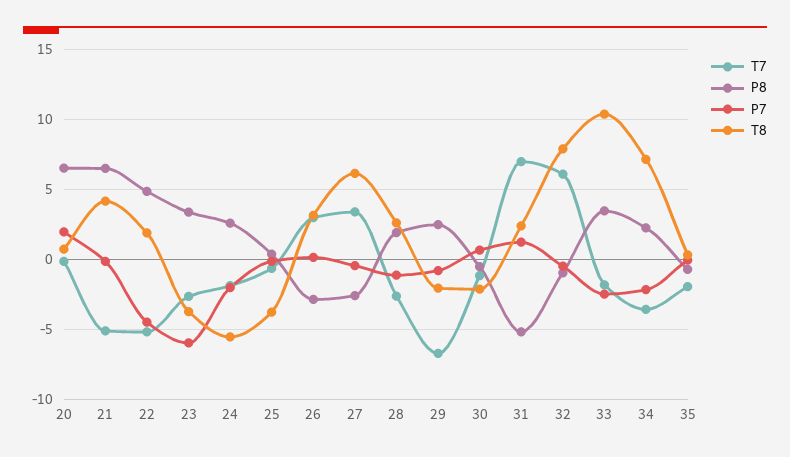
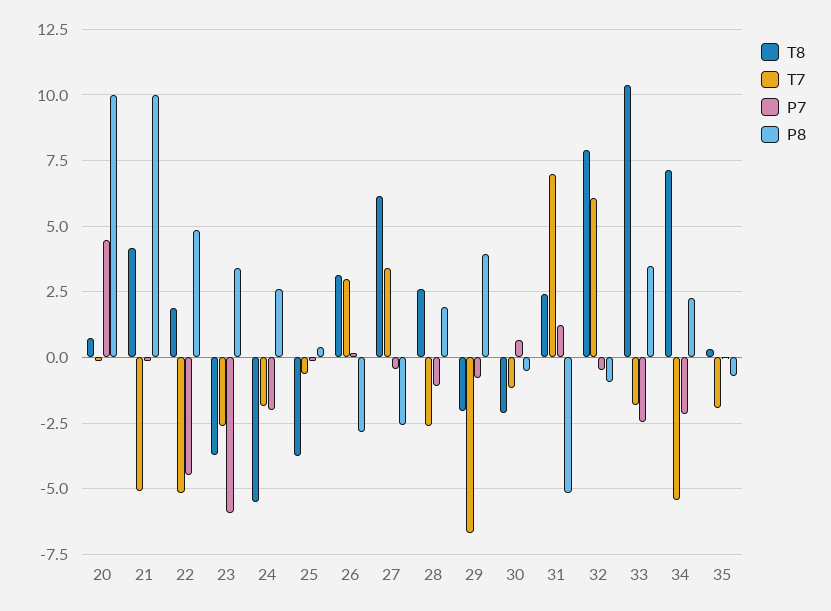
  {
    "T7": {
      "20": 0,
      "21": -5,
      "22": -5.25,
      "23": -2.5,
      "24": -1.75,
      "25": -0.5,
      "26": 3,
      "27": 3.5,
      "28": -2.5,
      "29": -6.75,
      "30": -1.25,
      "31": 7,
      "32": 6,
      "33": -1.75,
-     "34": -3.5,
+     "34": -5.5,
      "35": -2
    },
    "P8": {
-     "20": 6.5,
+     "20": 10,
-     "21": 6.5,
+     "21": 10,
      "22": 4.75,
      "23": 3.5,
      "24": 2.5,
      "25": 0.5,
      "26": -2.75,
      "27": -2.5,
      "28": 2,
-     "29": 2.5,
+     "29": 4,
      "30": -0.5,
      "31": -5.25,
      "32": -1,
      "33": 3.5,
      "34": 2.25,
      "35": -0.75
    },
    "P7": {
-     "20": 2,
+     "20": 4.5,
      "21": 0,
      "22": -4.5,
      "23": -6,
      "24": -2,
      "25": 0,
      "26": 0.25,
      "27": -0.5,
      "28": -1,
      "29": -0.75,
      "30": 0.75,
      "31": 1.25,
      "32": -0.5,
      "33": -2.5,
      "34": -2.25,
      "35": 0
    },
    "T8": {
      "20": 0.75,
      "21": 4.25,
      "22": 2,
      "23": -3.75,
      "24": -5.5,
      "25": -3.75,
      "26": 3.25,
      "27": 6.25,
      "28": 2.5,
      "29": -2,
      "30": -2,
      "31": 2.5,
      "32": 8,
      "33": 10.25,
      "34": 7.25,
      "35": 0.25
    }
  }

